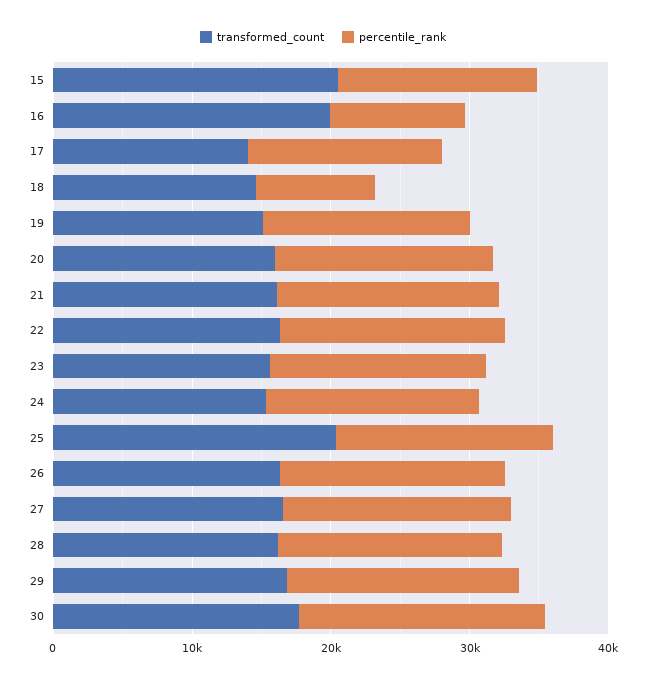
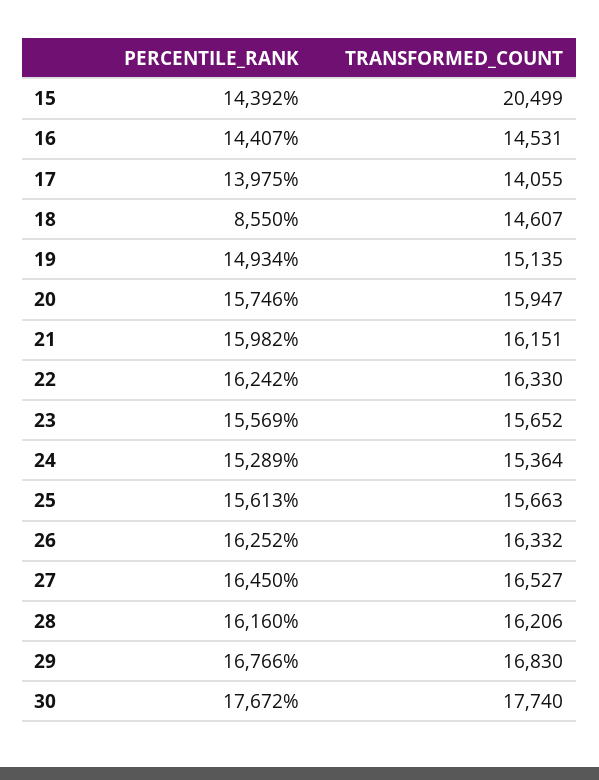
  {
    "transformed_count": {
      "15": 20499,
-     "16": 20000,
+     "16": 14531,
      "17": 14055,
      "18": 14607,
      "19": 15135,
      "20": 15947,
      "21": 16151,
      "22": 16330,
      "23": 15652,
      "24": 15364,
-     "25": 20000,
+     "25": 15663,
      "26": 16332,
      "27": 16527,
      "28": 16206,
      "29": 16830,
      "30": 17740
    },
    "percentile_rank": {
      "15": 14392,
-     "16": 10000,
+     "16": 14407,
      "17": 13975,
      "18": 8550,
      "19": 14934,
      "20": 15746,
      "21": 15982,
      "22": 16242,
      "23": 15569,
      "24": 15289,
      "25": 15613,
      "26": 16252,
      "27": 16450,
      "28": 16160,
      "29": 16766,
      "30": 17672
    }
  }

